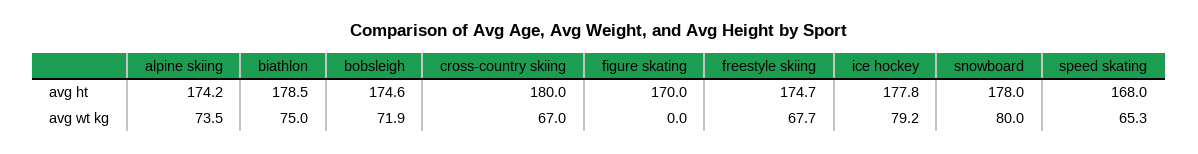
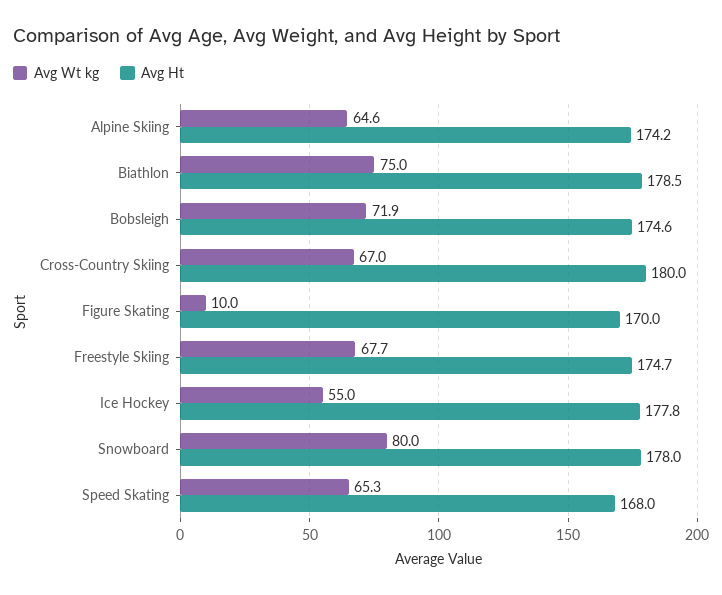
  {
    "avg ht": {
      "alpine skiing": 174.2,
      "biathlon": 178.5,
      "bobsleigh": 174.6,
      "cross-country skiing": 180,
      "figure skating": 170,
      "freestyle skiing": 174.7,
      "ice hockey": 177.8,
      "snowboard": 178,
      "speed skating": 168
    },
    "avg wt kg": {
-     "alpine skiing": 73.5,
+     "alpine skiing": 64.6,
      "biathlon": 75,
      "bobsleigh": 71.9,
      "cross-country skiing": 67,
-     "figure skating": 0,
+     "figure skating": 10,
      "freestyle skiing": 67.7,
-     "ice hockey": 79.2,
+     "ice hockey": 55,
      "snowboard": 80,
      "speed skating": 65.3
    }
  }

